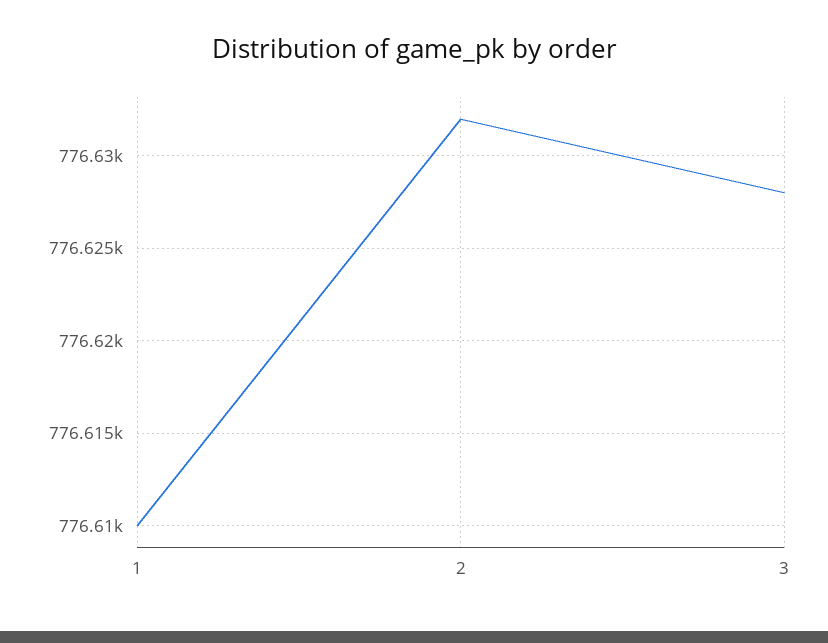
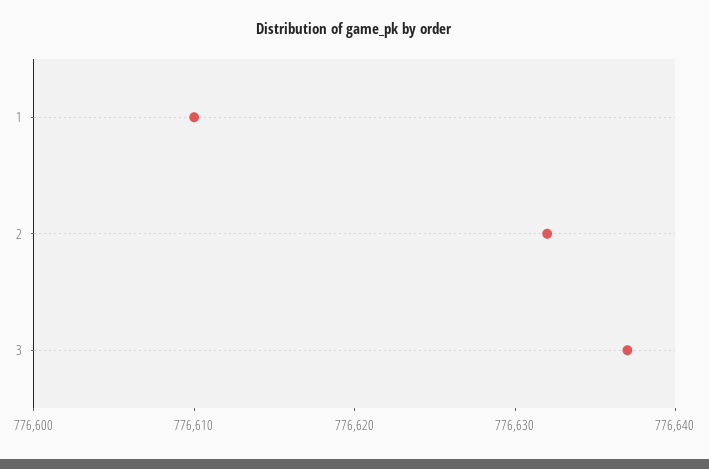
  {
    "1": 776610,
    "2": 776632,
-   "3": 776628
+   "3": 776637
  }

